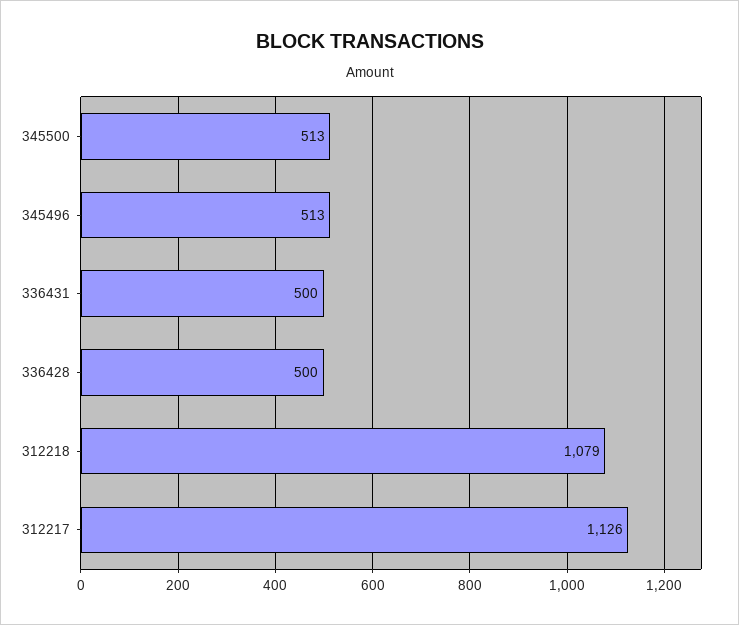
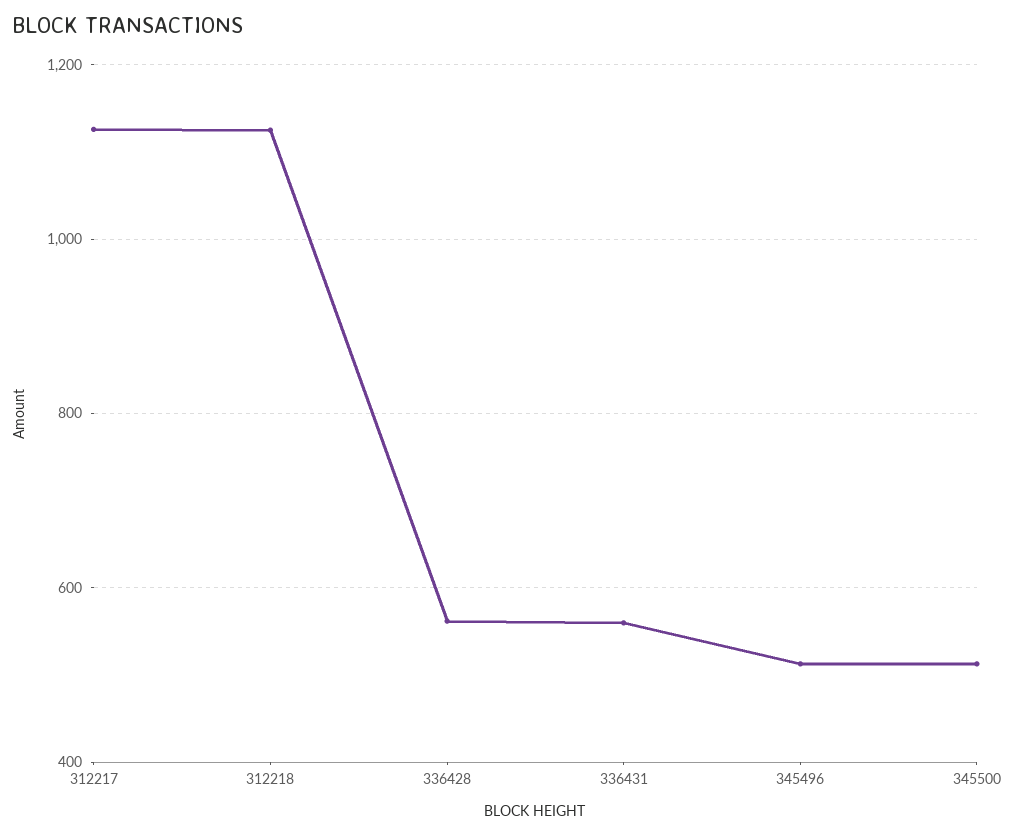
  {
    "345500": 513,
    "345496": 513,
-   "336431": 500,
+   "336431": 560,
-   "336428": 500,
+   "336428": 560,
-   "312218": 1079,
+   "312218": 1120,
    "312217": 1126
  }

